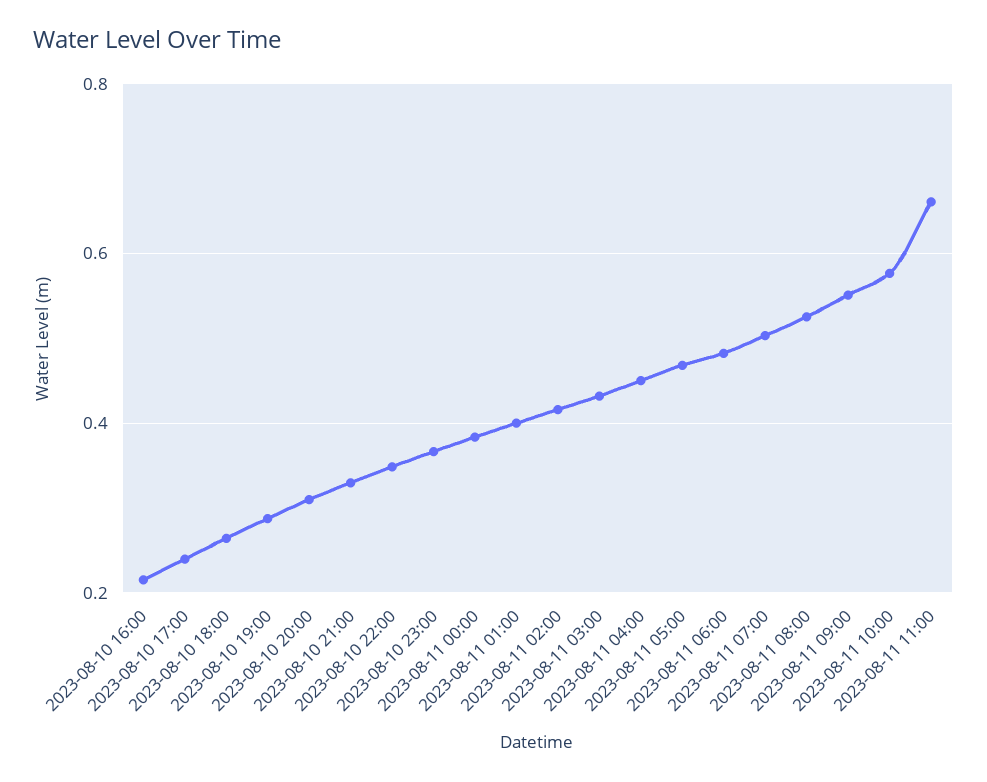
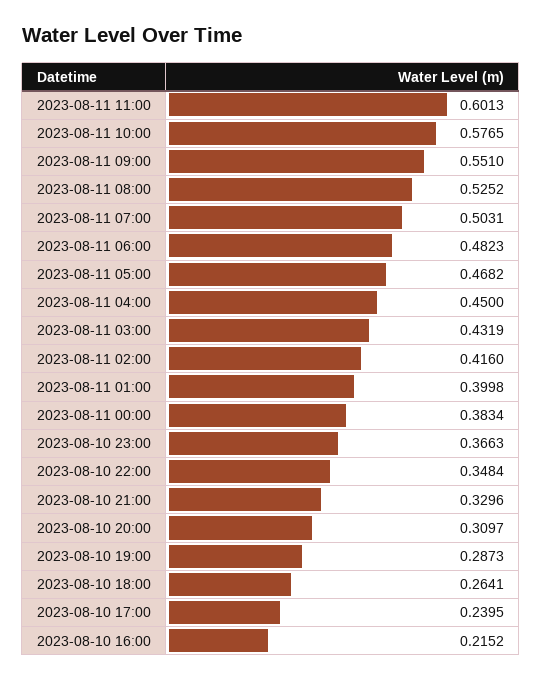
  {
    "2023-08-10 16:00": 0.2152,
    "2023-08-10 17:00": 0.2395,
    "2023-08-10 18:00": 0.2641,
    "2023-08-10 19:00": 0.2873,
    "2023-08-10 20:00": 0.3097,
    "2023-08-10 21:00": 0.3296,
    "2023-08-10 22:00": 0.3484,
    "2023-08-10 23:00": 0.3663,
    "2023-08-11 00:00": 0.3834,
    "2023-08-11 01:00": 0.3998,
    "2023-08-11 02:00": 0.416,
    "2023-08-11 03:00": 0.4319,
    "2023-08-11 04:00": 0.45,
    "2023-08-11 05:00": 0.4682,
    "2023-08-11 06:00": 0.4823,
    "2023-08-11 07:00": 0.5031,
    "2023-08-11 08:00": 0.5252,
    "2023-08-11 09:00": 0.551,
    "2023-08-11 10:00": 0.5765,
-   "2023-08-11 11:00": 0.66
+   "2023-08-11 11:00": 0.6013
  }

